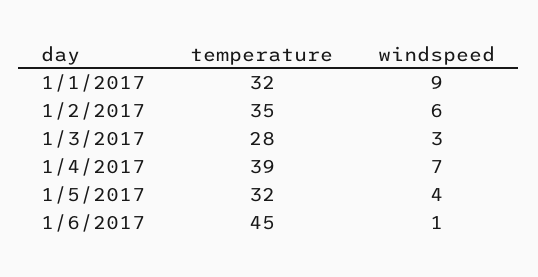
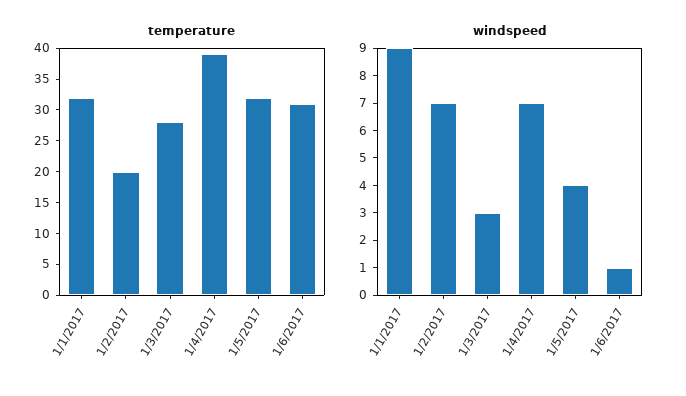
  {
    "temperature": {
      "1/1/2017": 32,
-     "1/2/2017": 35,
+     "1/2/2017": 20,
      "1/3/2017": 28,
      "1/4/2017": 39,
      "1/5/2017": 32,
-     "1/6/2017": 45
+     "1/6/2017": 30
    },
    "windspeed": {
      "1/1/2017": 9,
-     "1/2/2017": 6,
+     "1/2/2017": 7,
      "1/3/2017": 3,
      "1/4/2017": 7,
      "1/5/2017": 4,
      "1/6/2017": 1
    }
  }

